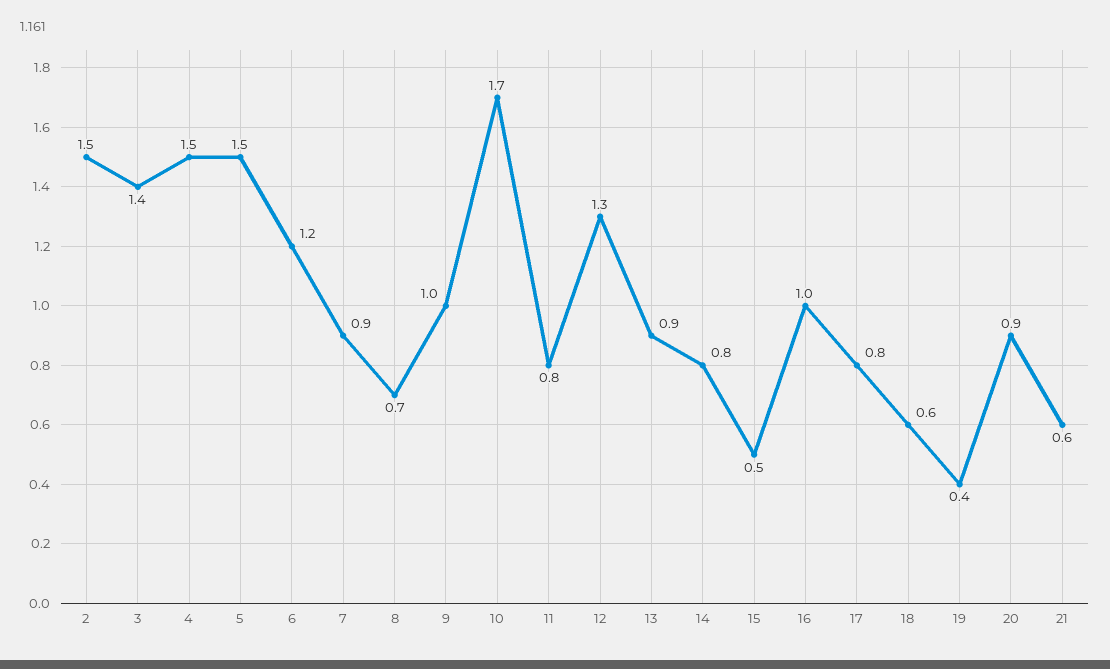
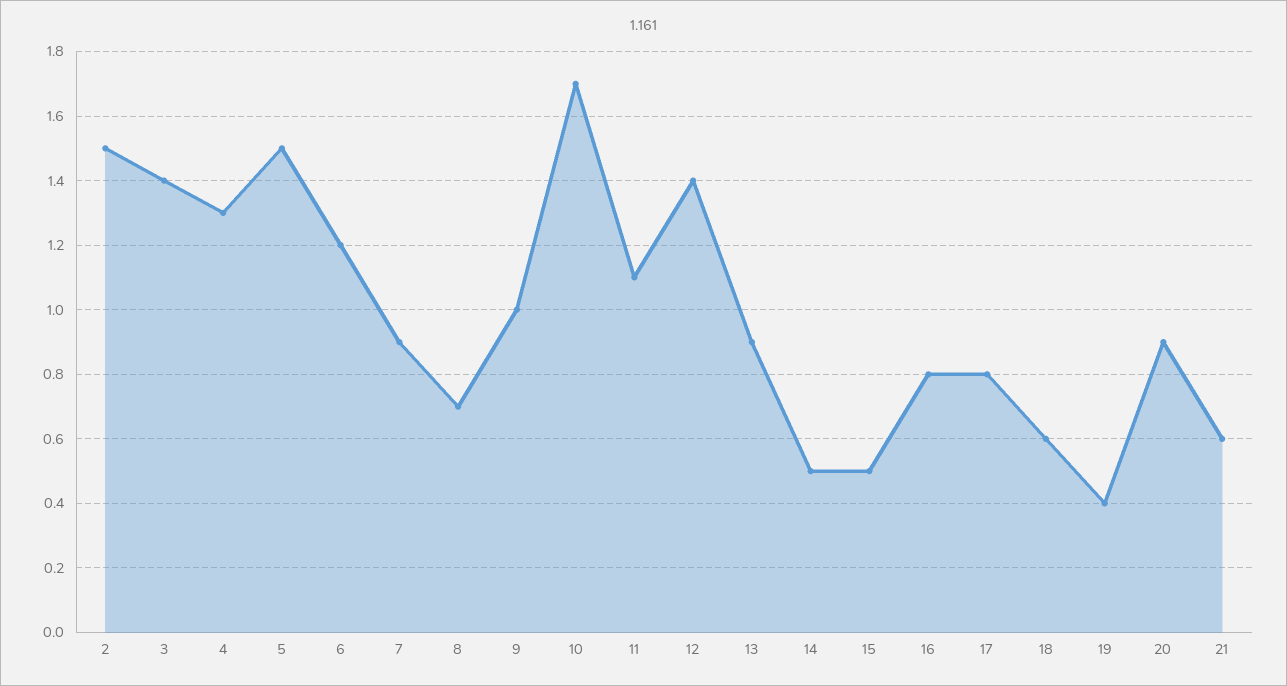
  {
    "2": 1.5,
    "3": 1.4,
-   "4": 1.5,
+   "4": 1.3,
    "5": 1.5,
    "6": 1.2,
    "7": 0.9,
    "8": 0.7,
    "9": 1,
    "10": 1.7,
-   "11": 0.8,
+   "11": 1.1,
-   "12": 1.3,
+   "12": 1.4,
    "13": 0.9,
-   "14": 0.8,
+   "14": 0.5,
    "15": 0.5,
-   "16": 1,
+   "16": 0.8,
    "17": 0.8,
    "18": 0.6,
    "19": 0.4,
    "20": 0.9,
    "21": 0.6
  }

